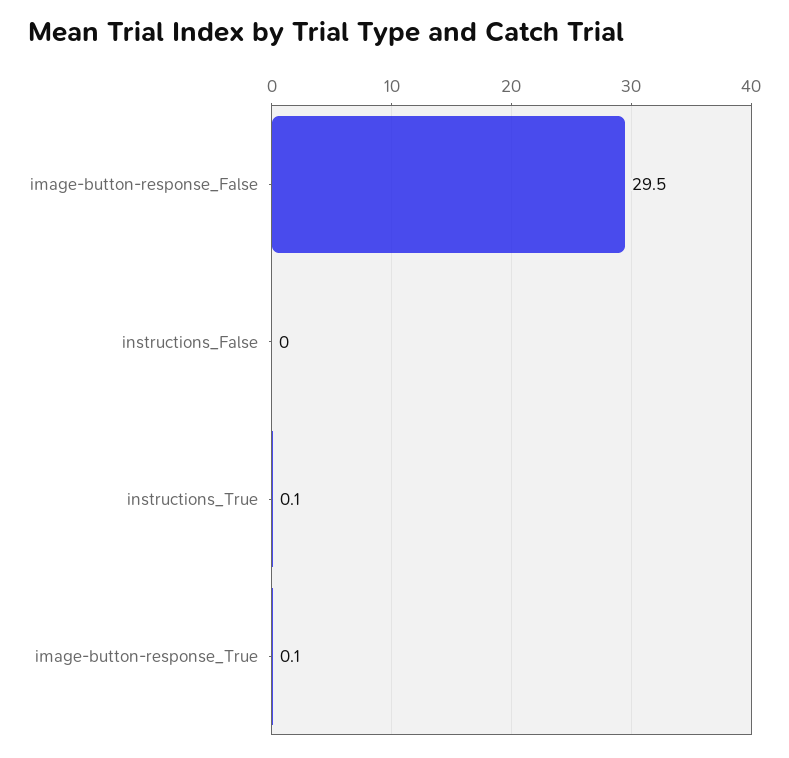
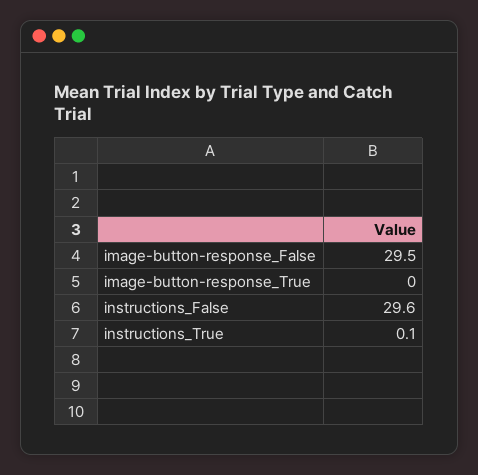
  {
    "image-button-response_False": 29.5,
-   "instructions_False": 0,
+   "instructions_False": 29.6,
    "instructions_True": 0.1,
-   "image-button-response_True": 0.1
+   "image-button-response_True": 0
  }

